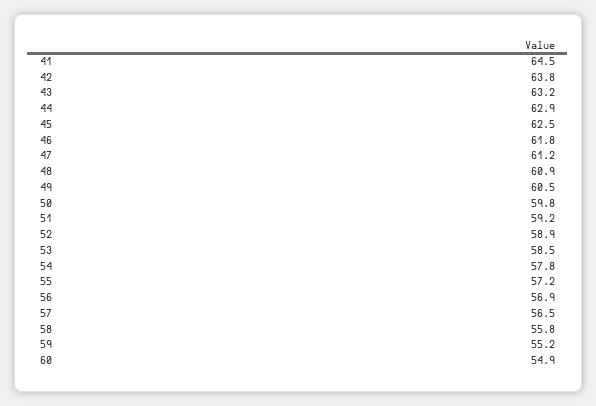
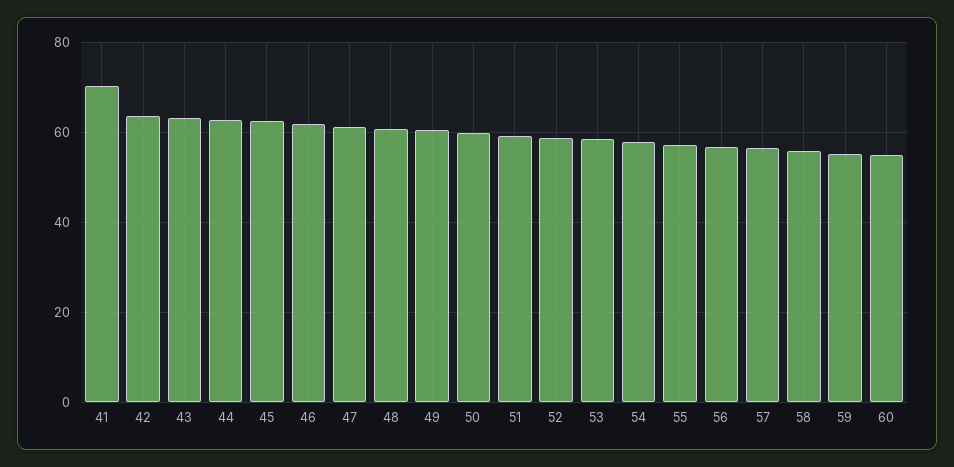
  {
-   "41": 64.5,
+   "41": 70,
    "42": 63.8,
    "43": 63.2,
    "44": 62.9,
    "45": 62.5,
    "46": 61.8,
    "47": 61.2,
    "48": 60.9,
    "49": 60.5,
    "50": 59.8,
    "51": 59.2,
    "52": 58.9,
    "53": 58.5,
    "54": 57.8,
    "55": 57.2,
    "56": 56.9,
    "57": 56.5,
    "58": 55.8,
    "59": 55.2,
    "60": 54.9
  }

